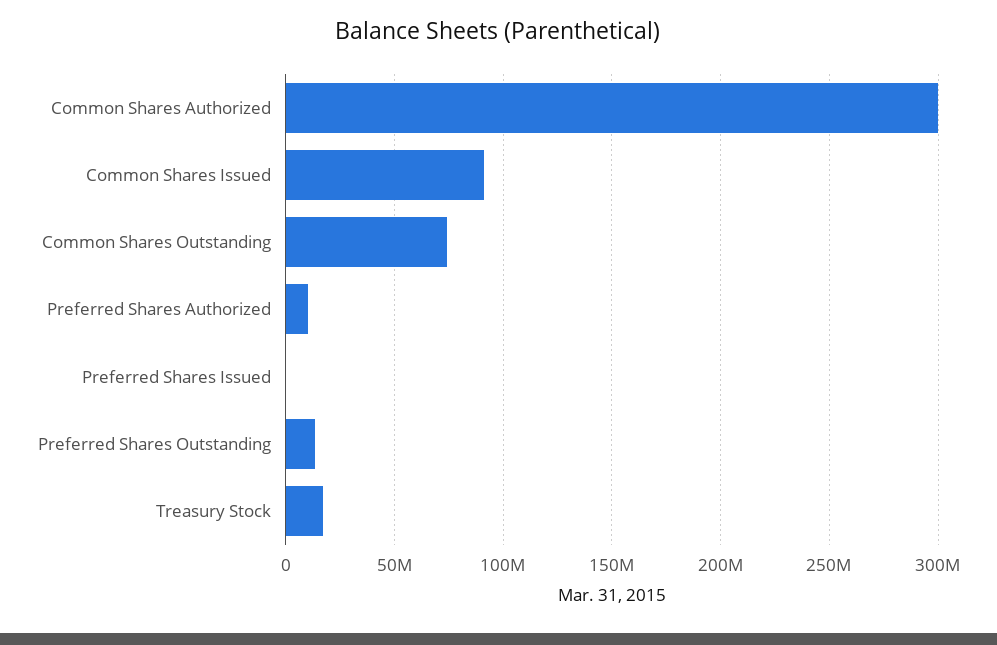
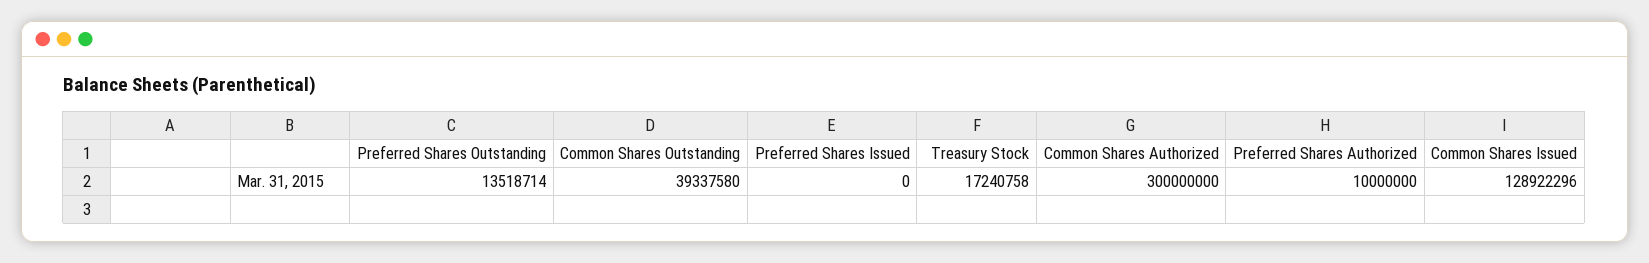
  {
    "Common Shares Authorized": 300000000,
-   "Common Shares Issued": 90000000,
+   "Common Shares Issued": 128922296,
-   "Common Shares Outstanding": 75000000,
+   "Common Shares Outstanding": 39337580,
    "Preferred Shares Authorized": 10000000,
    "Preferred Shares Issued": 0,
    "Preferred Shares Outstanding": 13518714,
    "Treasury Stock": 17240758
  }

